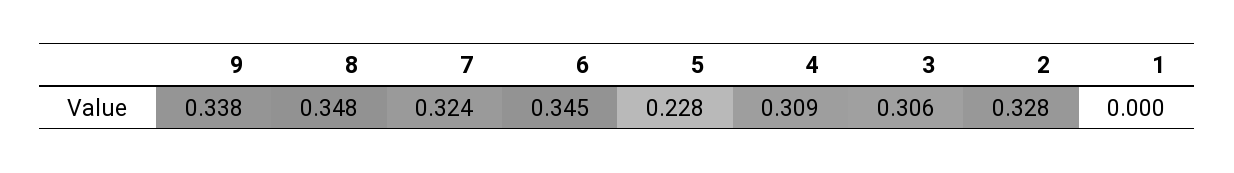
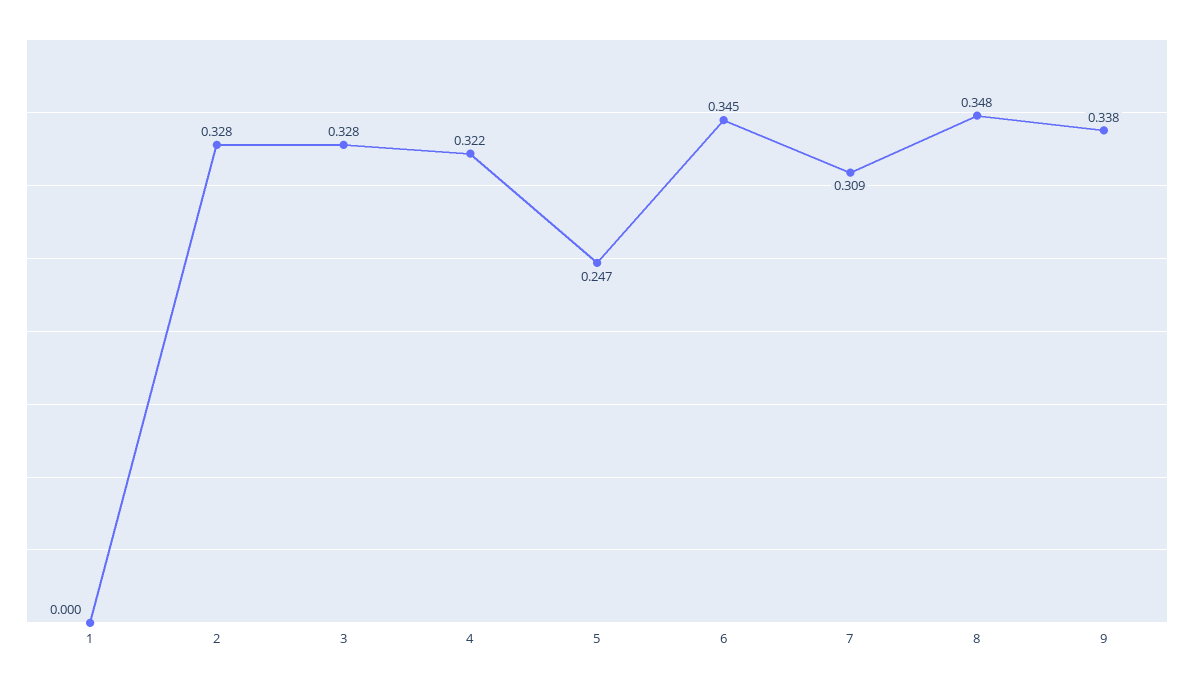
  {
    "9": 0.338,
    "8": 0.348,
-   "7": 0.324,
+   "7": 0.309,
    "6": 0.345,
-   "5": 0.228,
+   "5": 0.247,
-   "4": 0.309,
+   "4": 0.322,
-   "3": 0.306,
+   "3": 0.328,
    "2": 0.328,
    "1": 0
  }

